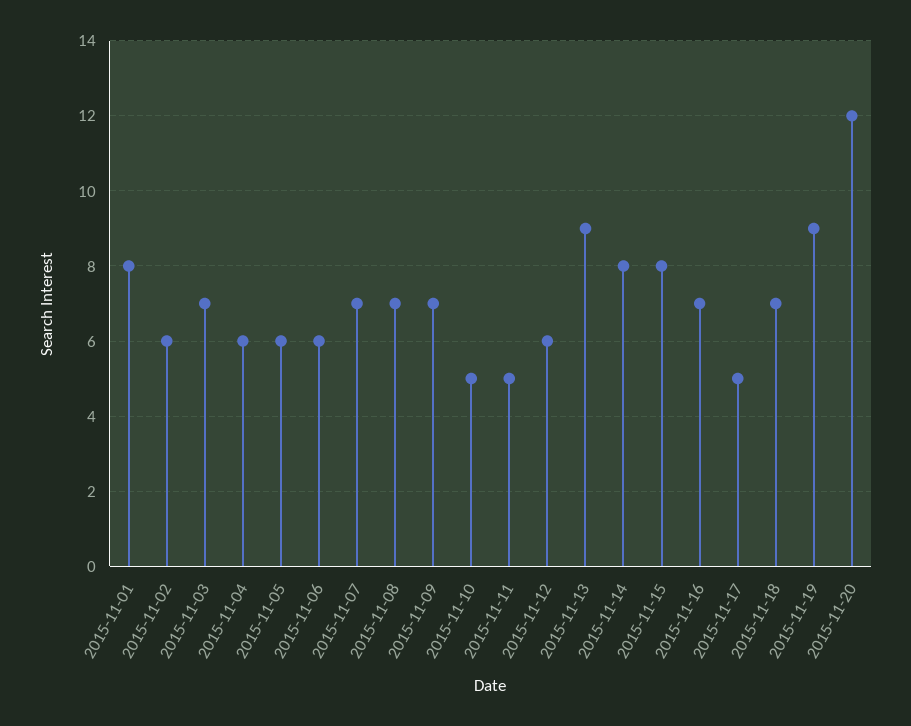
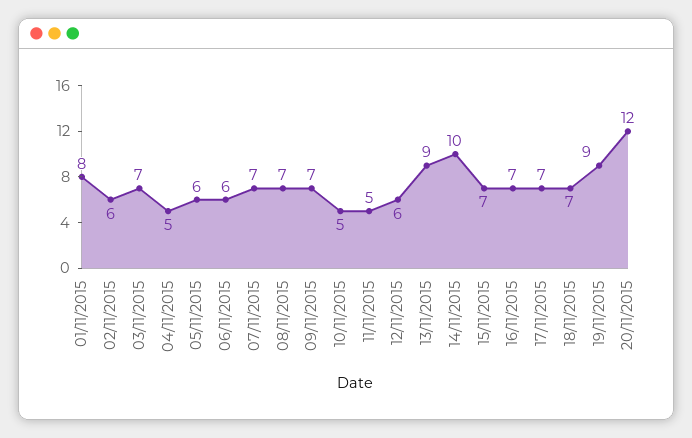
  {
    "2015-11-01": 8,
    "2015-11-02": 6,
    "2015-11-03": 7,
-   "2015-11-04": 6,
+   "2015-11-04": 5,
    "2015-11-05": 6,
    "2015-11-06": 6,
    "2015-11-07": 7,
    "2015-11-08": 7,
    "2015-11-09": 7,
    "2015-11-10": 5,
    "2015-11-11": 5,
    "2015-11-12": 6,
    "2015-11-13": 9,
-   "2015-11-14": 8,
+   "2015-11-14": 10,
-   "2015-11-15": 8,
+   "2015-11-15": 7,
    "2015-11-16": 7,
-   "2015-11-17": 5,
+   "2015-11-17": 7,
    "2015-11-18": 7,
    "2015-11-19": 9,
    "2015-11-20": 12
  }

